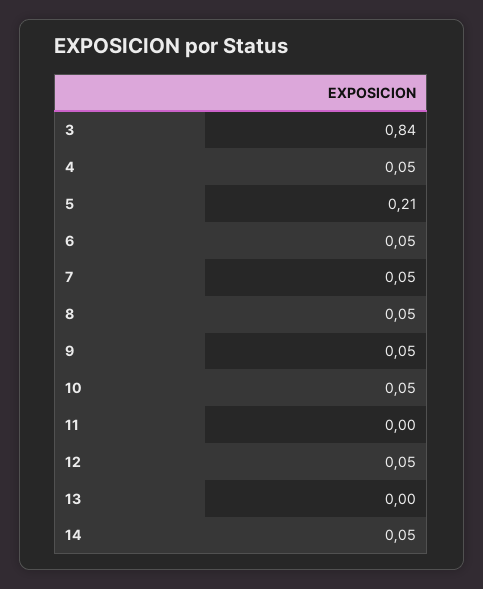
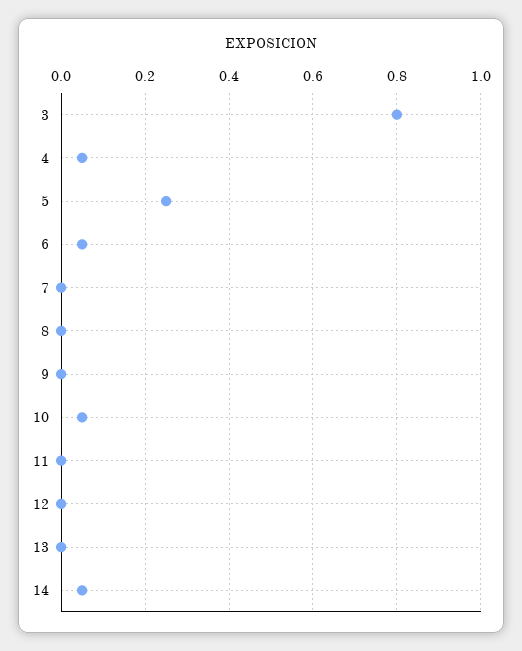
  {
-   "3": 0.84,
+   "3": 0.8,
    "4": 0.05,
-   "5": 0.21,
+   "5": 0.25,
    "6": 0.05,
-   "7": 0.05,
+   "7": 0,
-   "8": 0.05,
+   "8": 0,
-   "9": 0.05,
+   "9": 0,
    "10": 0.05,
    "11": 0,
-   "12": 0.05,
+   "12": 0,
    "13": 0,
    "14": 0.05
  }

